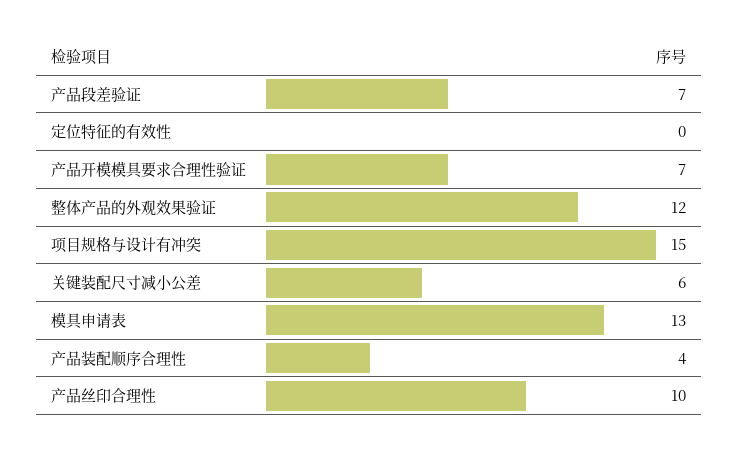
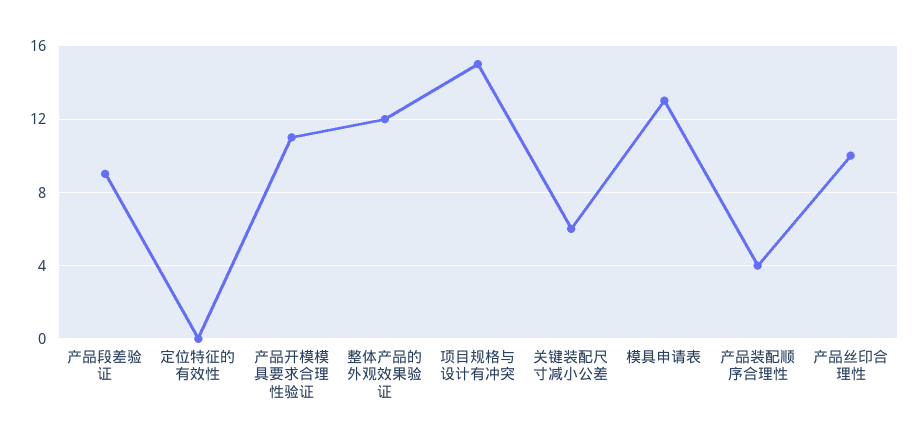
  {
-   "产品段差验证": 7,
+   "产品段差验证": 9,
    "定位特征的有效性": 0,
-   "产品开模模具要求合理性验证": 7,
+   "产品开模模具要求合理性验证": 11,
    "整体产品的外观效果验证": 12,
    "项目规格与设计有冲突": 15,
    "关键装配尺寸减小公差": 6,
    "模具申请表": 13,
    "产品装配顺序合理性": 4,
    "产品丝印合理性": 10
  }

